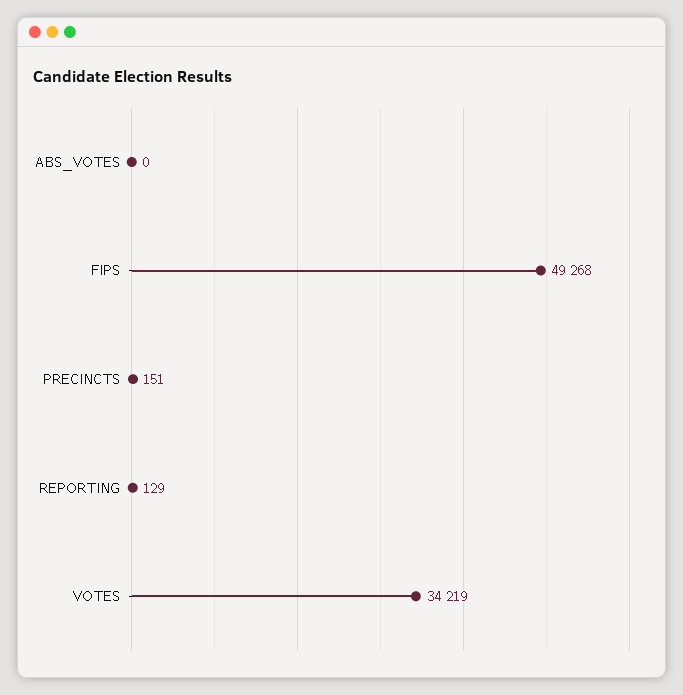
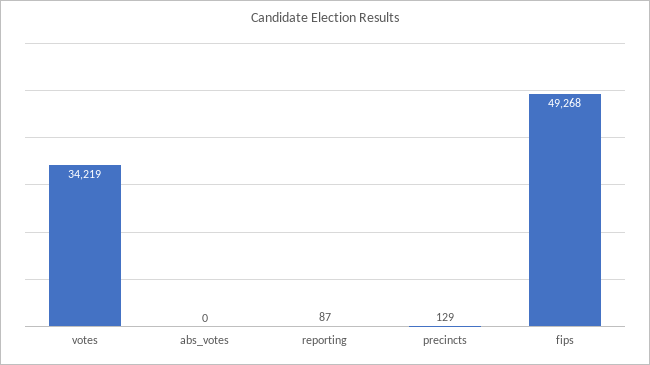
  {
    "ABS_VOTES": 0,
    "FIPS": 49268,
-   "PRECINCTS": 151,
+   "PRECINCTS": 129,
-   "REPORTING": 129,
+   "REPORTING": 87,
    "VOTES": 34219
  }

